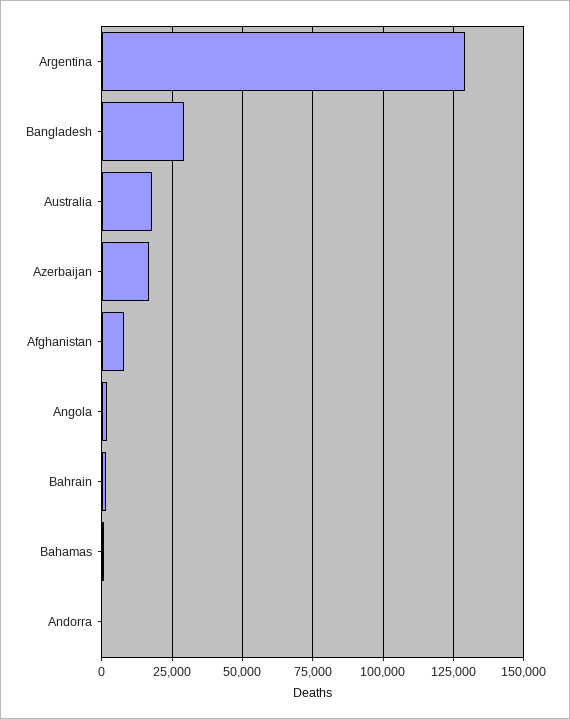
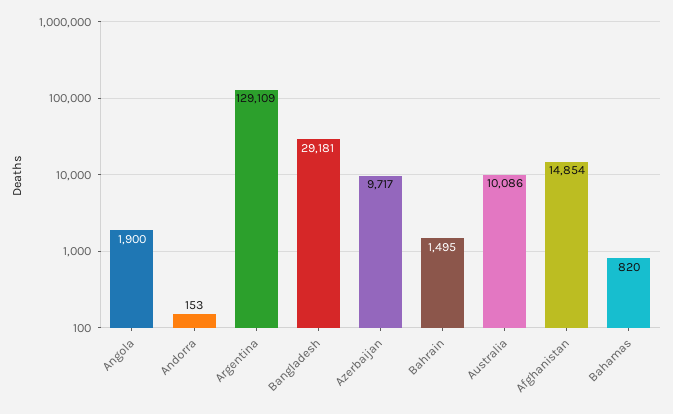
  {
    "Argentina": 129109,
    "Bangladesh": 29181,
-   "Australia": 17500,
+   "Australia": 10086,
-   "Azerbaijan": 17500,
+   "Azerbaijan": 9717,
-   "Afghanistan": 7500,
+   "Afghanistan": 14854,
    "Angola": 1900,
    "Bahrain": 1495,
    "Bahamas": 820,
    "Andorra": 153
  }

